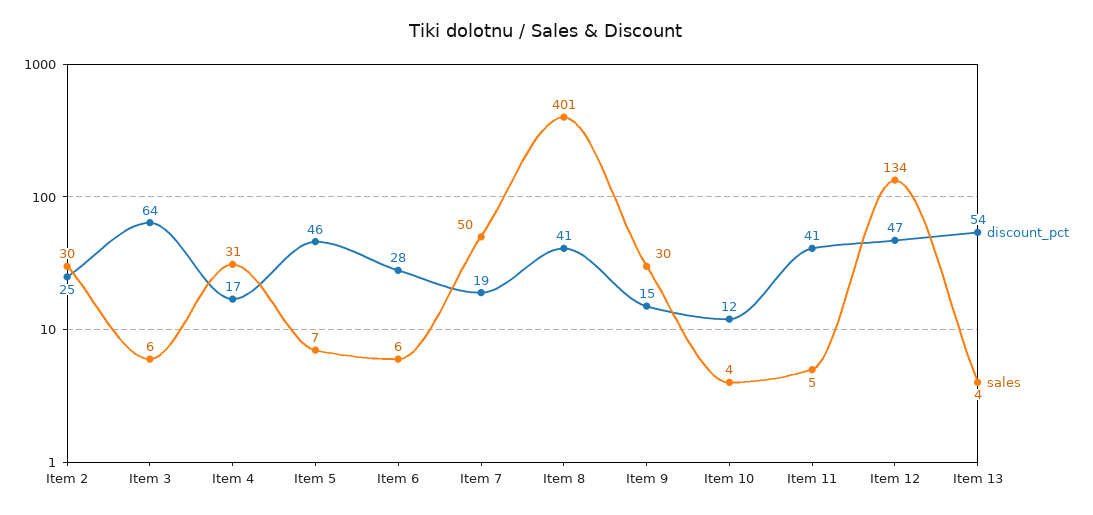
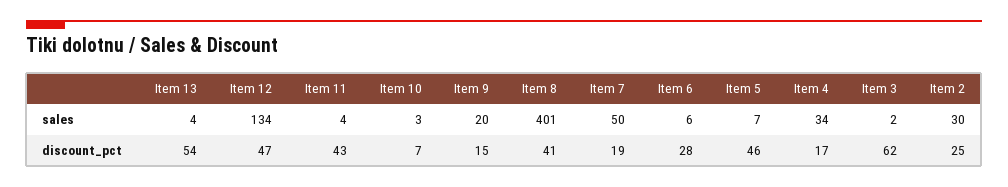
  {
    "discount_pct": {
      "Item 2": 25,
-     "Item 3": 64,
+     "Item 3": 62,
      "Item 4": 17,
      "Item 5": 46,
      "Item 6": 28,
      "Item 7": 19,
      "Item 8": 41,
      "Item 9": 15,
-     "Item 10": 12,
+     "Item 10": 7,
-     "Item 11": 41,
+     "Item 11": 43,
      "Item 12": 47,
      "Item 13": 54
    },
    "sales": {
      "Item 2": 30,
-     "Item 3": 6,
+     "Item 3": 2,
-     "Item 4": 31,
+     "Item 4": 34,
      "Item 5": 7,
      "Item 6": 6,
      "Item 7": 50,
      "Item 8": 401,
-     "Item 9": 30,
+     "Item 9": 20,
-     "Item 10": 4,
+     "Item 10": 3,
-     "Item 11": 5,
+     "Item 11": 4,
      "Item 12": 134,
      "Item 13": 4
    }
  }

